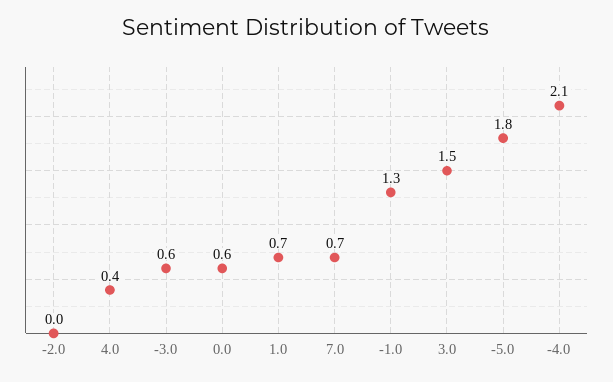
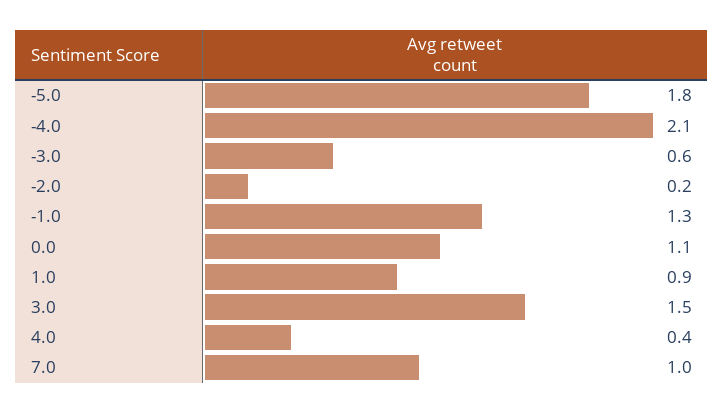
  {
-   "-2.0": 0,
+   "-2.0": 0.2,
    "4.0": 0.4,
    "-3.0": 0.6,
-   "0.0": 0.6,
+   "0.0": 1.1,
-   "1.0": 0.7,
+   "1.0": 0.9,
-   "7.0": 0.7,
+   "7.0": 1,
    "-1.0": 1.3,
    "3.0": 1.5,
    "-5.0": 1.8,
    "-4.0": 2.1
  }

